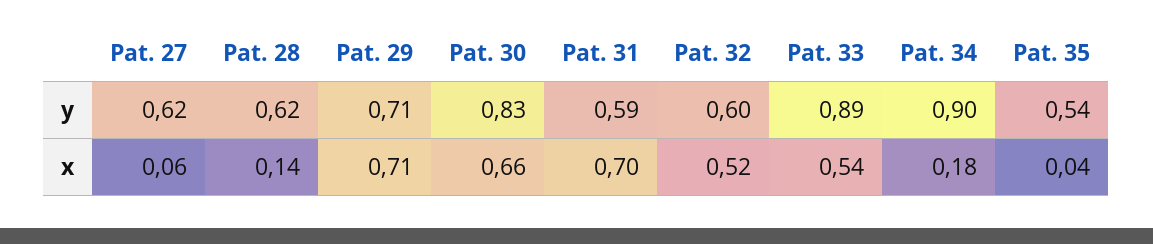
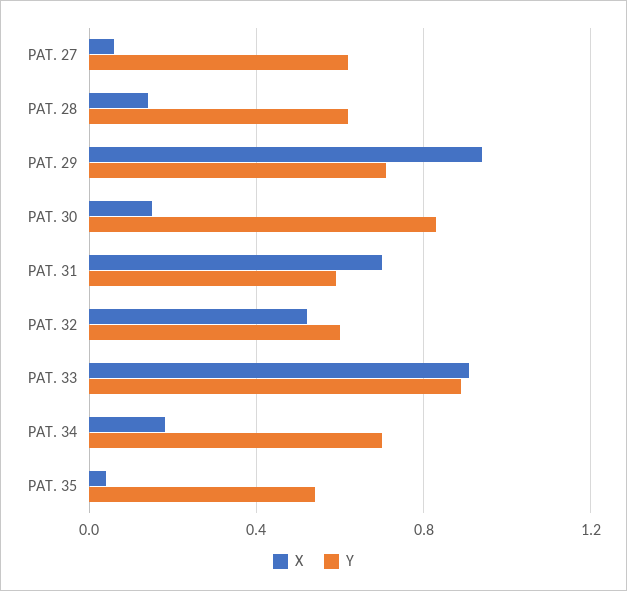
  {
    "y": {
      "Pat. 27": 0.62,
      "Pat. 28": 0.62,
      "Pat. 29": 0.71,
      "Pat. 30": 0.83,
      "Pat. 31": 0.59,
      "Pat. 32": 0.6,
      "Pat. 33": 0.89,
-     "Pat. 34": 0.9,
+     "Pat. 34": 0.7,
      "Pat. 35": 0.54
    },
    "x": {
      "Pat. 27": 0.06,
      "Pat. 28": 0.14,
-     "Pat. 29": 0.71,
+     "Pat. 29": 0.95,
-     "Pat. 30": 0.66,
+     "Pat. 30": 0.15,
      "Pat. 31": 0.7,
      "Pat. 32": 0.52,
-     "Pat. 33": 0.54,
+     "Pat. 33": 0.9,
      "Pat. 34": 0.18,
      "Pat. 35": 0.04
    }
  }

